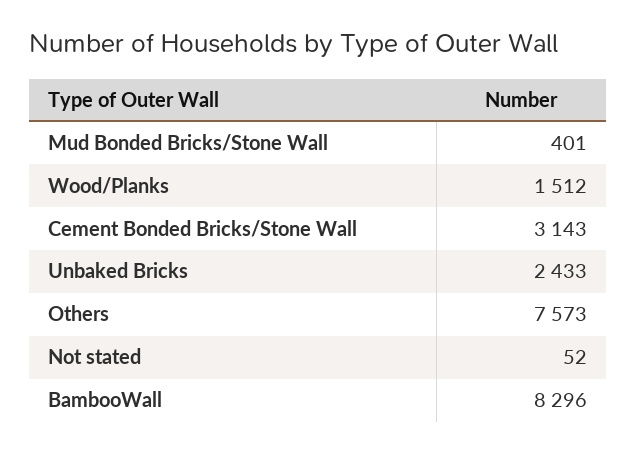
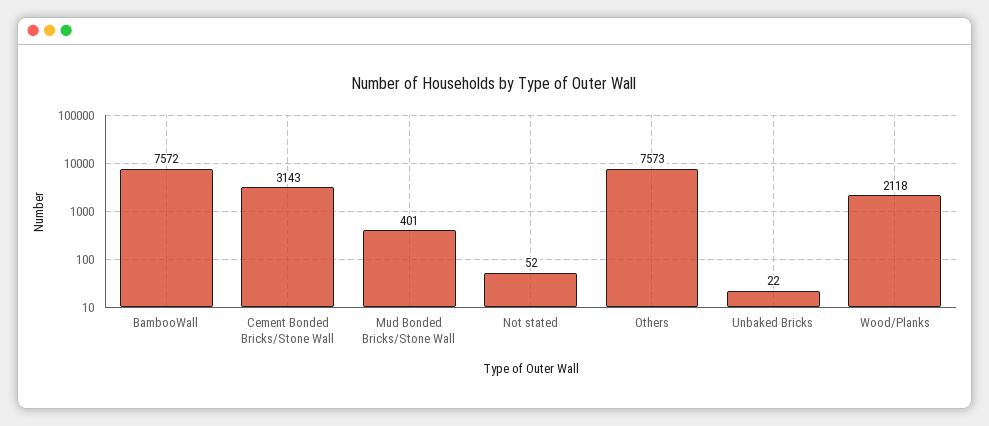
  {
    "Mud Bonded Bricks/Stone Wall": 401,
-   "Wood/Planks": 1512,
+   "Wood/Planks": 2118,
    "Cement Bonded Bricks/Stone Wall": 3143,
-   "Unbaked Bricks": 2433,
+   "Unbaked Bricks": 22,
    "Others": 7573,
    "Not stated": 52,
-   "BambooWall": 8296
+   "BambooWall": 7572
  }

